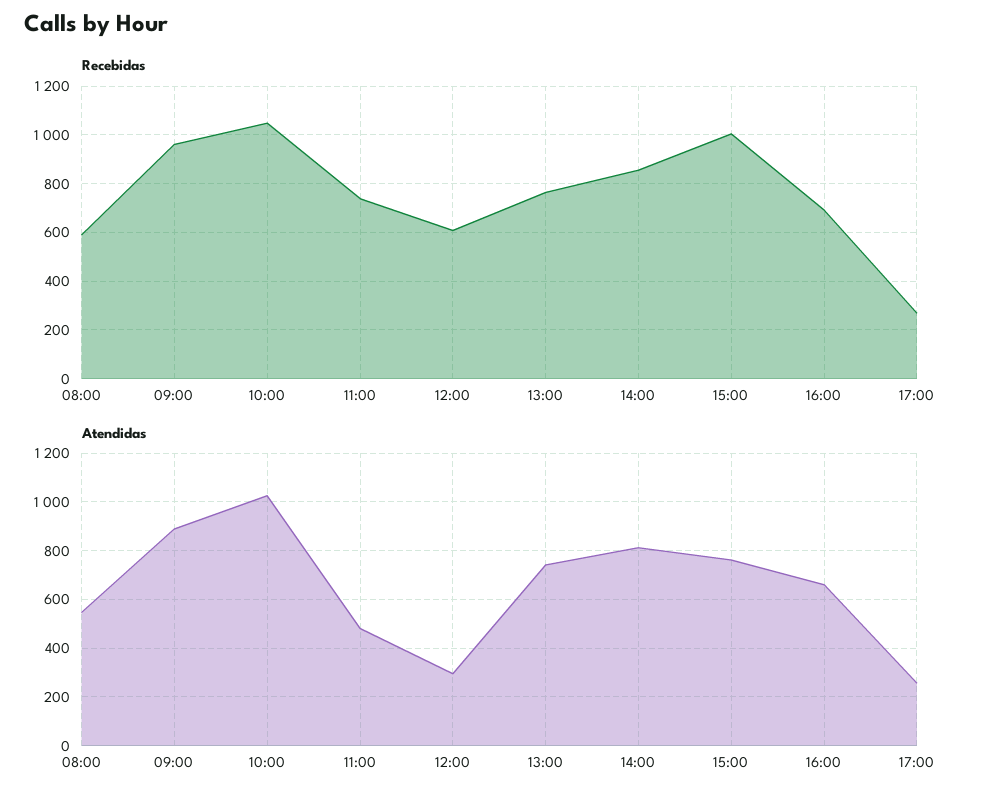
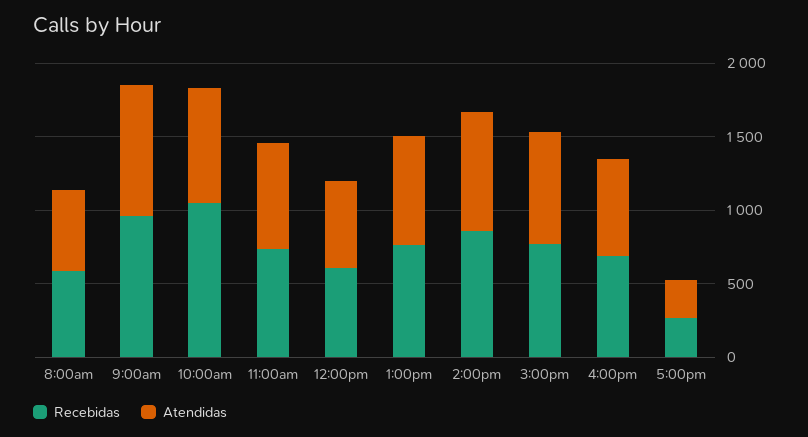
  {
    "Recebidas": {
      "08:00": 600,
      "09:00": 950,
      "10:00": 1050,
      "11:00": 750,
      "12:00": 600,
      "13:00": 775,
      "14:00": 850,
-     "15:00": 1000,
+     "15:00": 800,
      "16:00": 700,
      "17:00": 275
    },
    "Atendidas": {
      "08:00": 550,
      "09:00": 900,
-     "10:00": 1025,
+     "10:00": 800,
-     "11:00": 475,
+     "11:00": 700,
-     "12:00": 300,
+     "12:00": 600,
      "13:00": 750,
      "14:00": 825,
      "15:00": 775,
      "16:00": 650,
      "17:00": 250
    }
  }

